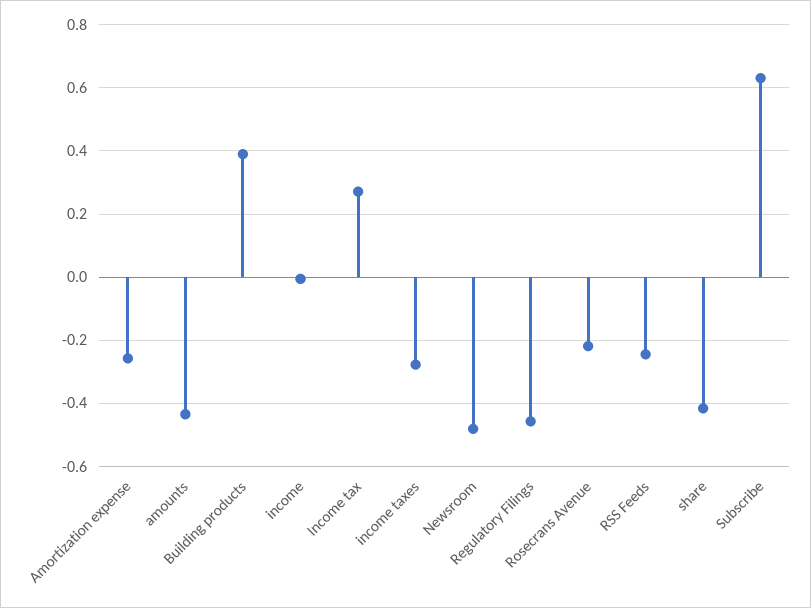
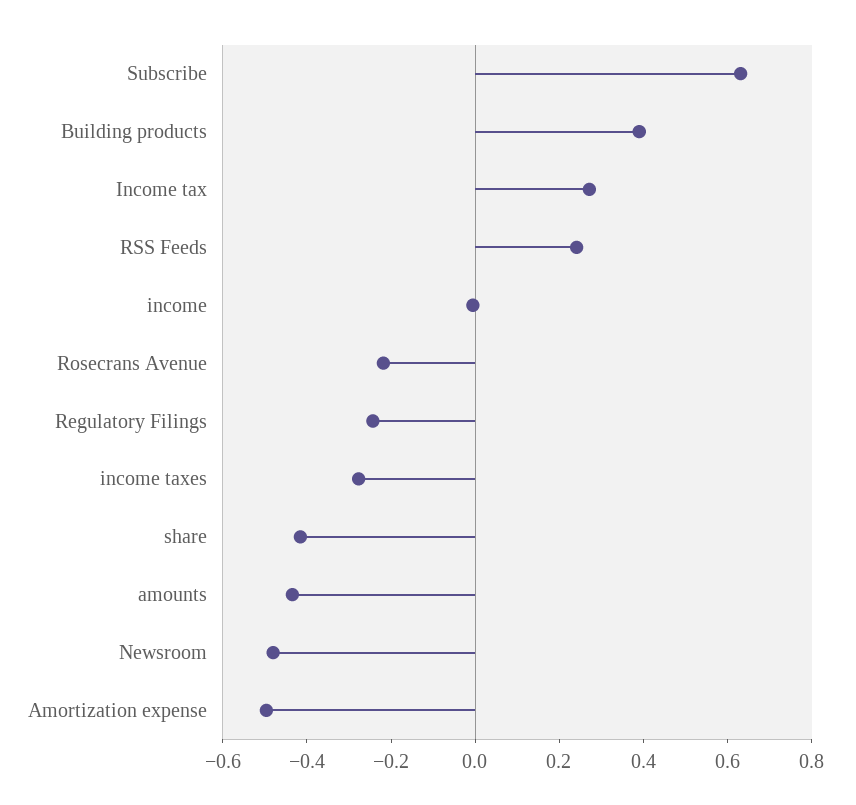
  {
-   "Amortization expense": -0.26,
+   "Amortization expense": -0.5,
    "amounts": -0.44,
    "Building products": 0.38,
    "income": 0,
    "Income tax": 0.28,
    "income taxes": -0.28,
    "Newsroom": -0.48,
-   "Regulatory Filings": -0.46,
+   "Regulatory Filings": -0.25,
    "Rosecrans Avenue": -0.22,
-   "RSS Feeds": -0.24,
+   "RSS Feeds": 0.25,
    "share": -0.42,
    "Subscribe": 0.64
  }

